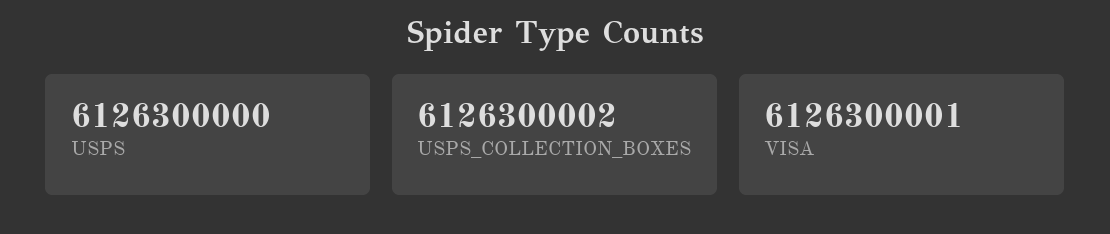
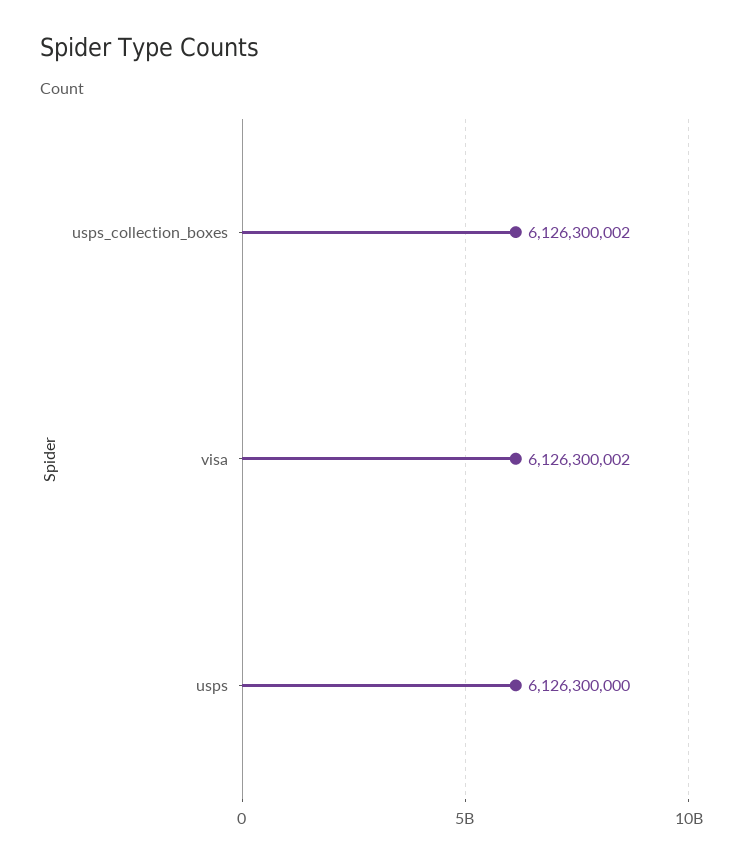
  {
    "USPS": 6126300000,
    "USPS_COLLECTION_BOXES": 6126300002,
-   "VISA": 6126300001
+   "VISA": 6126300002
  }

